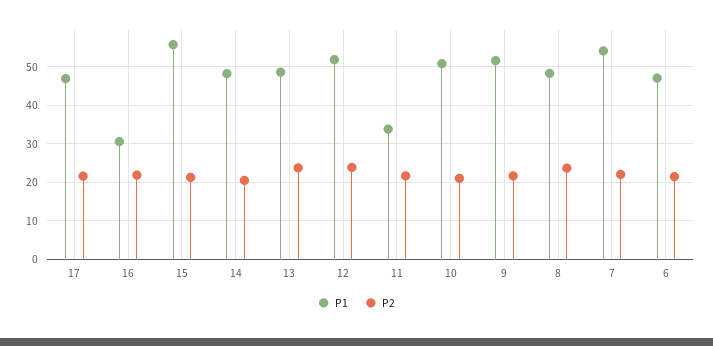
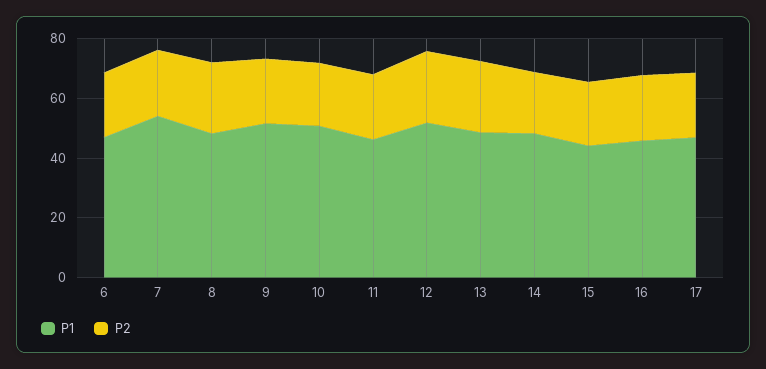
  {
    "P1": {
      "17": 46,
-     "16": 30,
+     "16": 45,
-     "15": 56,
+     "15": 45,
      "14": 48,
      "13": 48,
      "12": 52,
-     "11": 34,
+     "11": 45,
      "10": 50,
      "9": 52,
      "8": 48,
      "7": 54,
      "6": 48
    },
    "P2": {
      "17": 22,
      "16": 22,
      "15": 22,
      "14": 20,
      "13": 24,
      "12": 24,
      "11": 22,
      "10": 22,
      "9": 22,
      "8": 24,
      "7": 22,
      "6": 22
    }
  }

